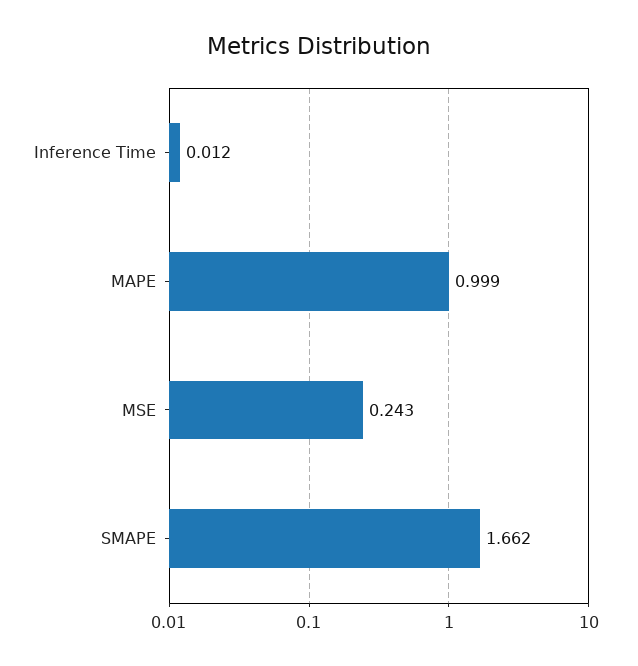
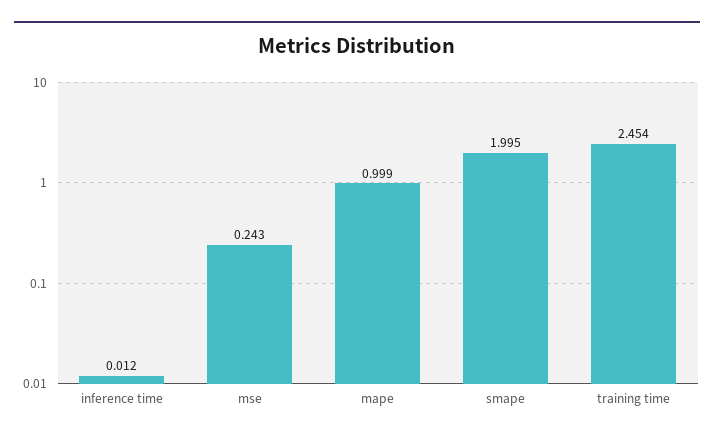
  {
    "Inference Time": 0.012,
    "MAPE": 0.999,
    "MSE": 0.243,
-   "SMAPE": 1.662
+   "SMAPE": 1.995,
+   "training time": 2.454
  }

